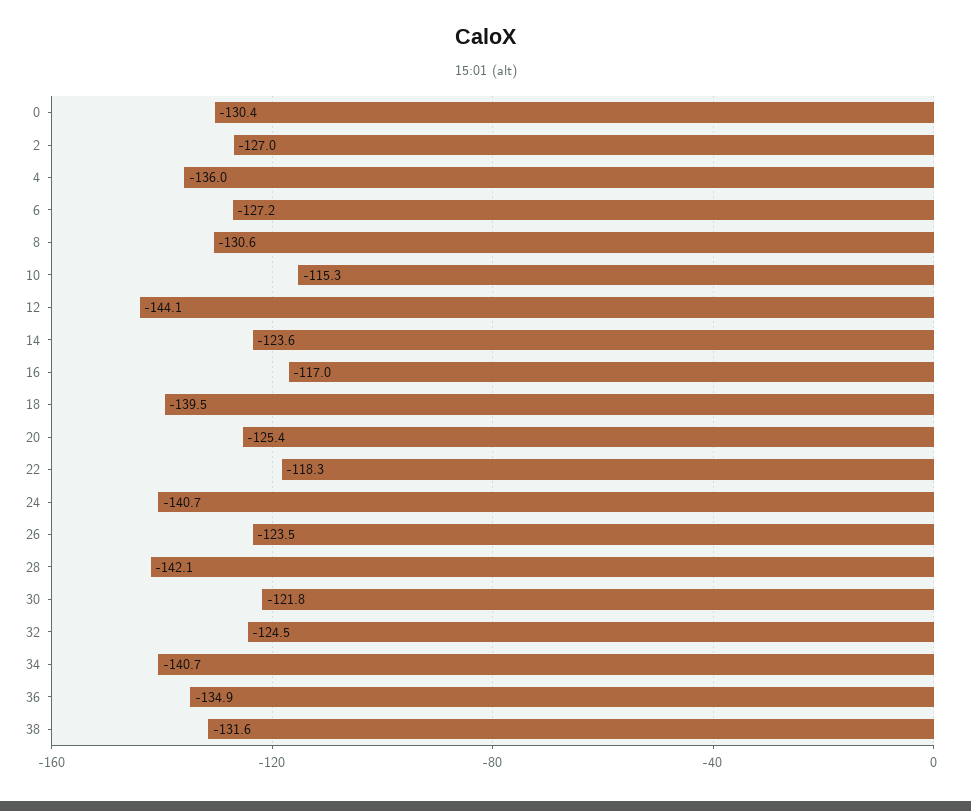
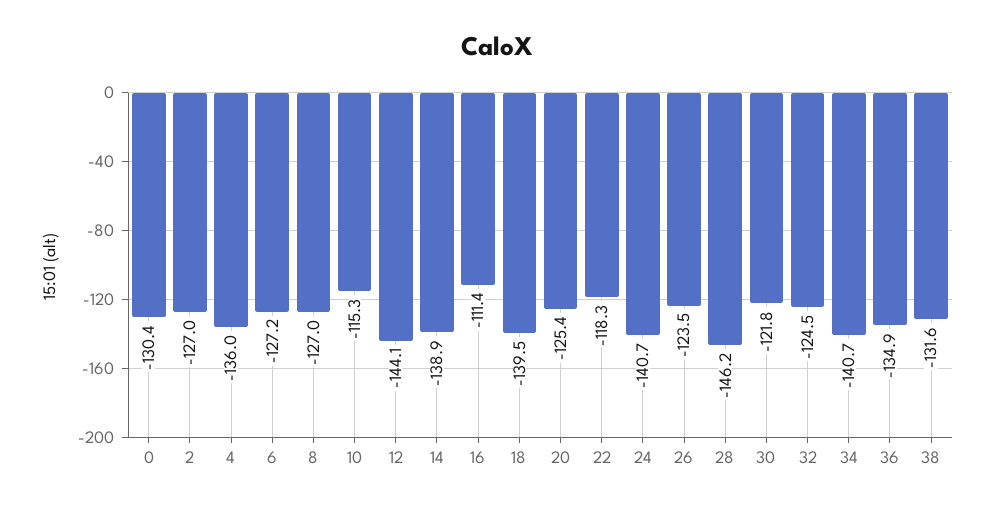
  {
    "0": -130.4,
    "2": -127,
    "4": -136,
    "6": -127.2,
-   "8": -130.6,
+   "8": -127,
    "10": -115.3,
    "12": -144.1,
-   "14": -123.6,
+   "14": -138.9,
-   "16": -117,
+   "16": -111.4,
    "18": -139.5,
    "20": -125.4,
    "22": -118.3,
    "24": -140.7,
    "26": -123.5,
-   "28": -142.1,
+   "28": -146.2,
    "30": -121.8,
    "32": -124.5,
    "34": -140.7,
    "36": -134.9,
    "38": -131.6
  }

